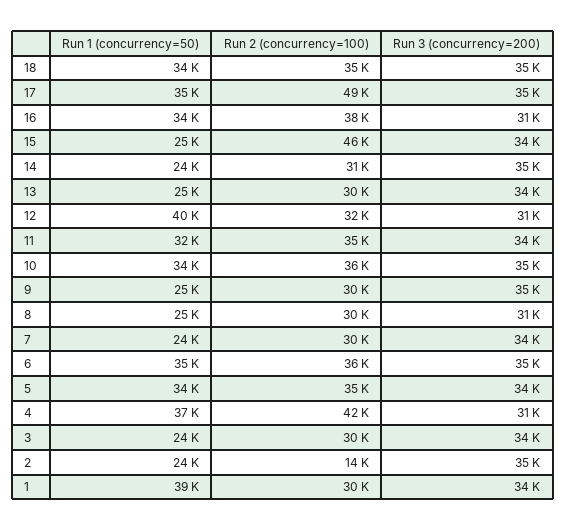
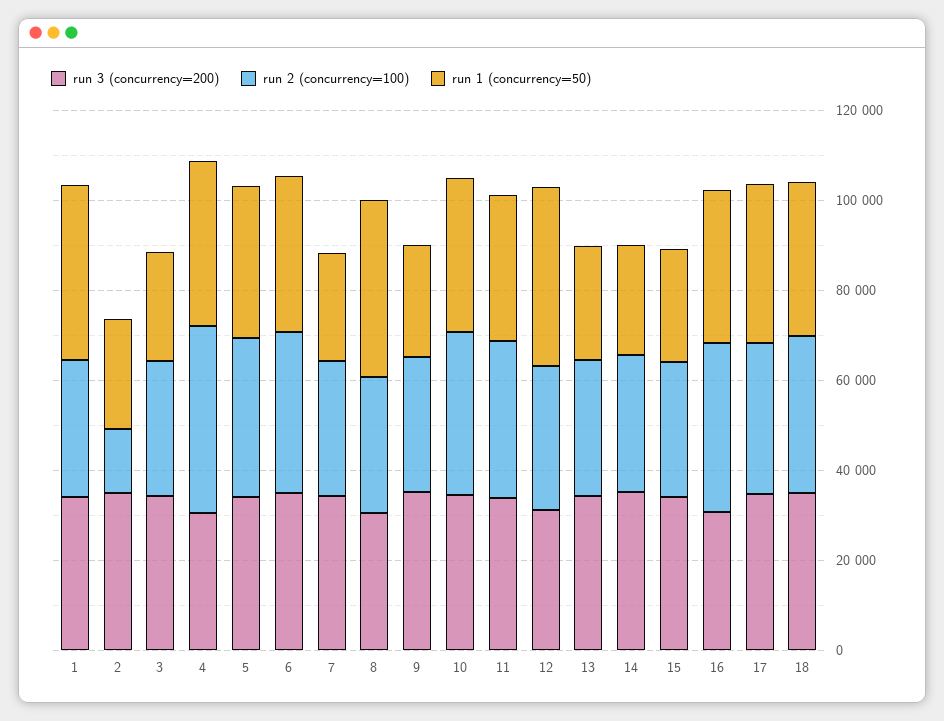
  {
    "Run 1 (concurrency=50)": {
      "18": 34000,
      "17": 35000,
      "16": 34000,
      "15": 25000,
      "14": 24000,
      "13": 25000,
      "12": 40000,
      "11": 32000,
      "10": 34000,
      "9": 25000,
-     "8": 25000,
+     "8": 40000,
      "7": 24000,
      "6": 35000,
      "5": 34000,
      "4": 37000,
      "3": 24000,
      "2": 24000,
      "1": 39000
    },
    "Run 2 (concurrency=100)": {
      "18": 35000,
-     "17": 49000,
+     "17": 35000,
      "16": 38000,
-     "15": 46000,
+     "15": 30000,
      "14": 31000,
      "13": 30000,
      "12": 32000,
      "11": 35000,
      "10": 36000,
      "9": 30000,
      "8": 30000,
      "7": 30000,
      "6": 36000,
      "5": 35000,
      "4": 42000,
      "3": 30000,
      "2": 14000,
      "1": 30000
    },
    "Run 3 (concurrency=200)": {
      "18": 35000,
      "17": 35000,
      "16": 31000,
      "15": 34000,
      "14": 35000,
      "13": 34000,
      "12": 31000,
      "11": 34000,
      "10": 35000,
      "9": 35000,
      "8": 31000,
      "7": 34000,
      "6": 35000,
      "5": 34000,
      "4": 31000,
      "3": 34000,
      "2": 35000,
      "1": 34000
    }
  }

